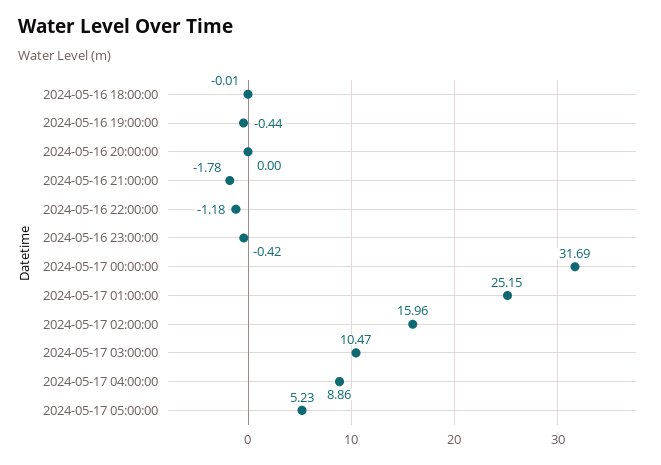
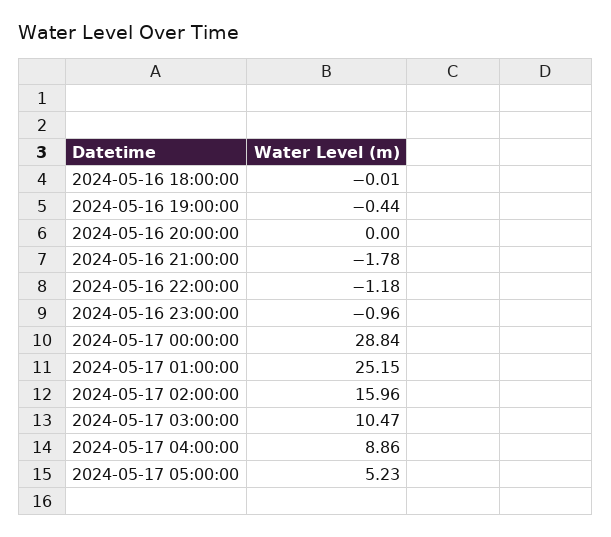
  {
    "2024-05-16 18:00:00": -0.01,
    "2024-05-16 19:00:00": -0.44,
    "2024-05-16 20:00:00": 0,
    "2024-05-16 21:00:00": -1.78,
    "2024-05-16 22:00:00": -1.18,
-   "2024-05-16 23:00:00": -0.42,
+   "2024-05-16 23:00:00": -0.96,
-   "2024-05-17 00:00:00": 31.69,
+   "2024-05-17 00:00:00": 28.84,
    "2024-05-17 01:00:00": 25.15,
    "2024-05-17 02:00:00": 15.96,
    "2024-05-17 03:00:00": 10.47,
    "2024-05-17 04:00:00": 8.86,
    "2024-05-17 05:00:00": 5.23
  }

